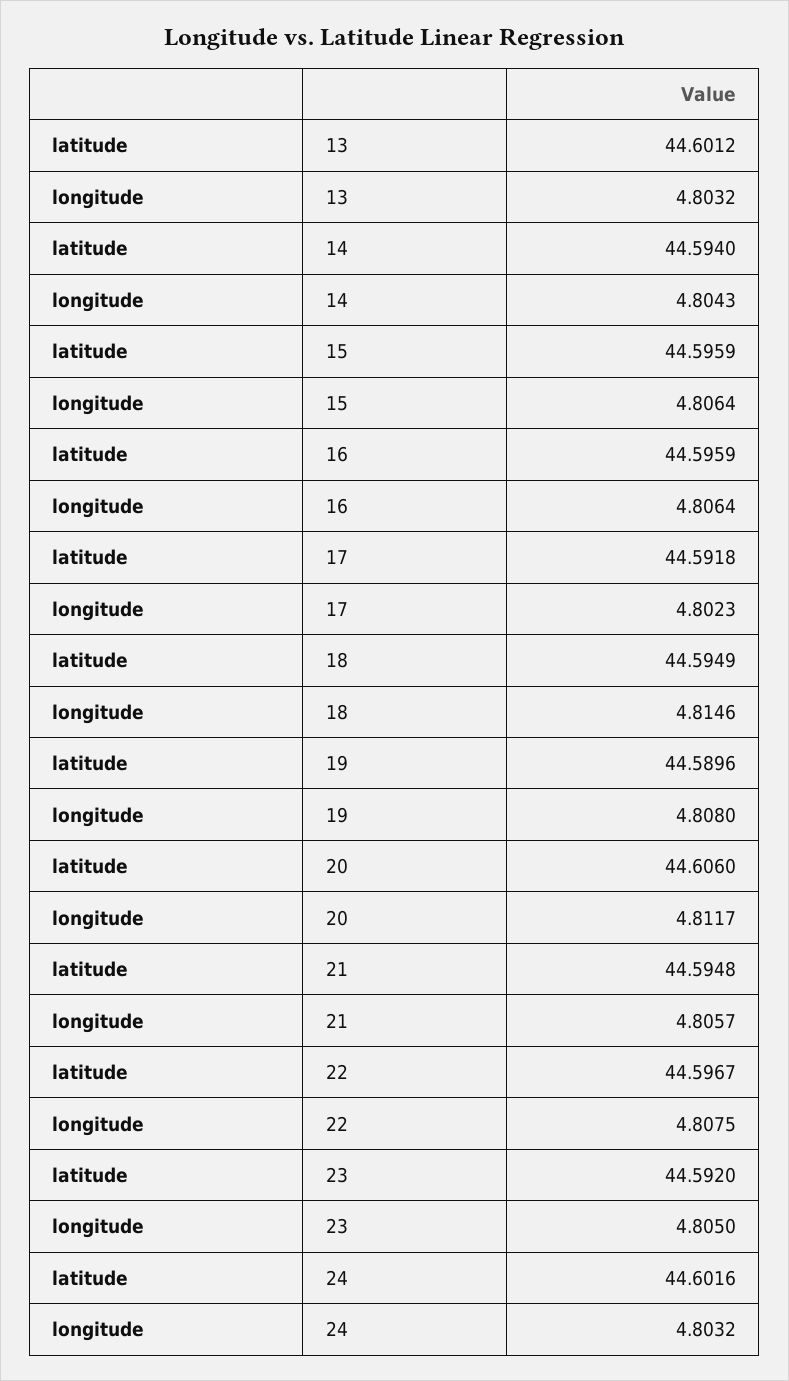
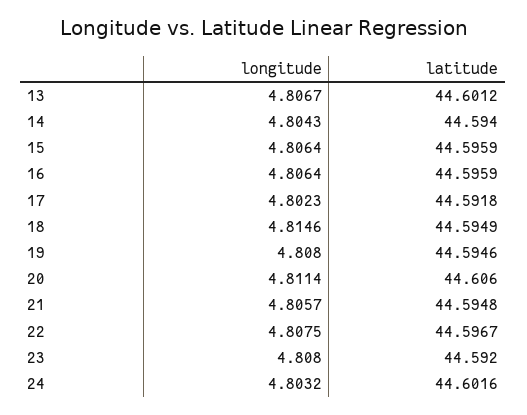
  {
    "latitude": {
      "13": 44.6012,
      "14": 44.594,
      "15": 44.5959,
      "16": 44.5959,
      "17": 44.5918,
      "18": 44.5949,
-     "19": 44.5896,
+     "19": 44.5946,
      "20": 44.606,
      "21": 44.5948,
      "22": 44.5967,
      "23": 44.592,
      "24": 44.6016
    },
    "longitude": {
-     "13": 4.8032,
+     "13": 4.8067,
      "14": 4.8043,
      "15": 4.8064,
      "16": 4.8064,
      "17": 4.8023,
      "18": 4.8146,
      "19": 4.808,
-     "20": 4.8117,
+     "20": 4.8114,
      "21": 4.8057,
      "22": 4.8075,
-     "23": 4.805,
+     "23": 4.808,
      "24": 4.8032
    }
  }

